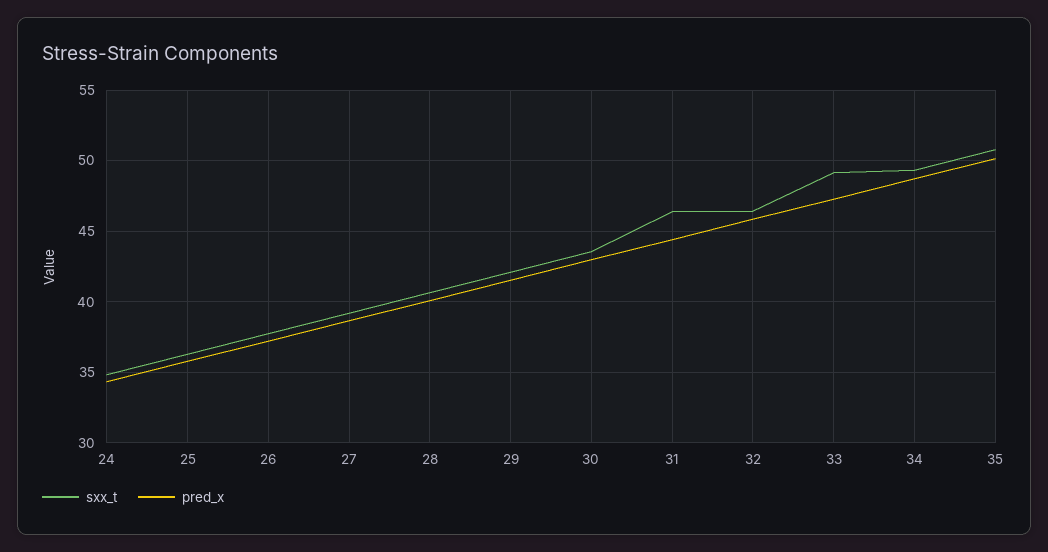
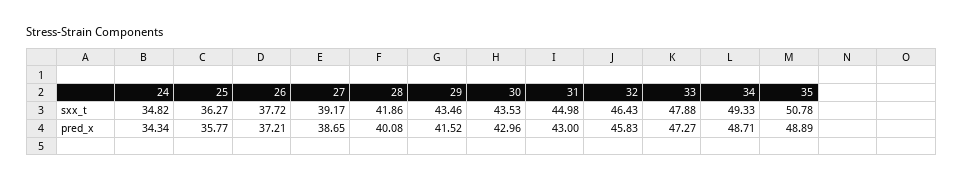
  {
    "sxx_t": {
      "24": 34.82,
      "25": 36.27,
      "26": 37.72,
      "27": 39.17,
-     "28": 40.5,
+     "28": 41.86,
-     "29": 42,
+     "29": 43.46,
      "30": 43.53,
-     "31": 46.5,
+     "31": 44.98,
      "32": 46.43,
-     "33": 49,
+     "33": 47.88,
      "34": 49.33,
      "35": 50.78
    },
    "pred_x": {
      "24": 34.34,
      "25": 35.77,
      "26": 37.21,
      "27": 38.65,
      "28": 40.08,
      "29": 41.52,
      "30": 42.96,
-     "31": 44.5,
+     "31": 43,
      "32": 45.83,
      "33": 47.27,
      "34": 48.71,
-     "35": 50
+     "35": 48.89
    }
  }

